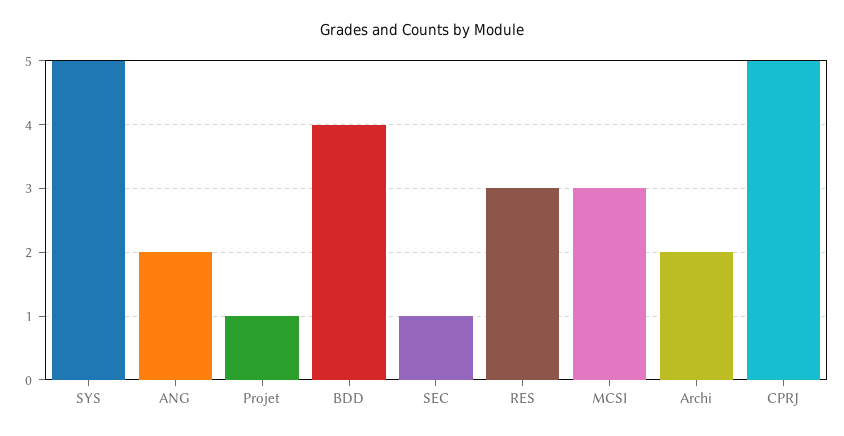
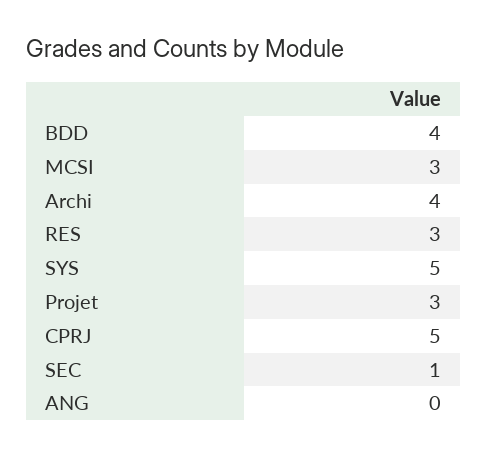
  {
    "SYS": 5,
-   "ANG": 2,
+   "ANG": 0,
-   "Projet": 1,
+   "Projet": 3,
    "BDD": 4,
    "SEC": 1,
    "RES": 3,
    "MCSI": 3,
-   "Archi": 2,
+   "Archi": 4,
    "CPRJ": 5
  }

